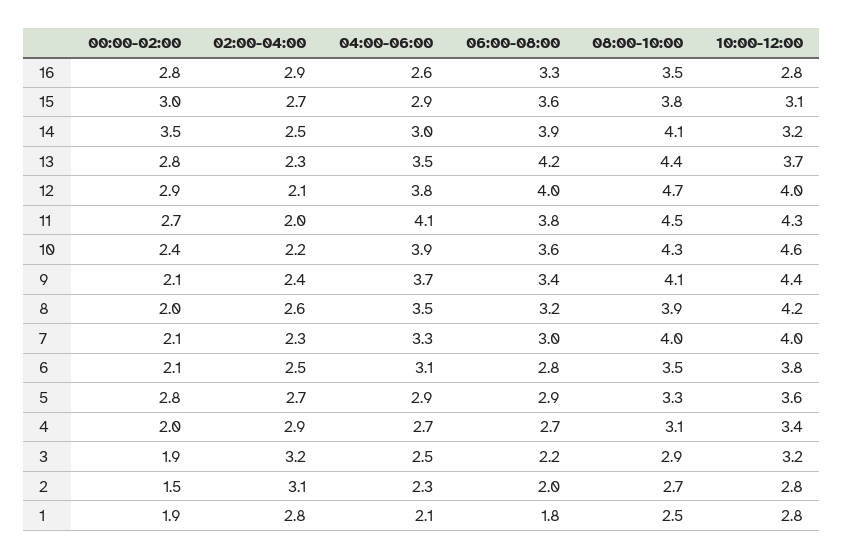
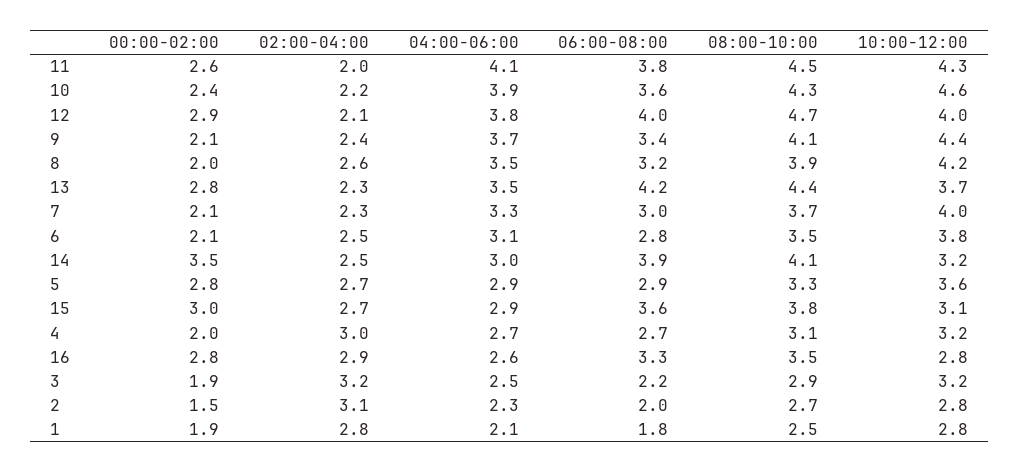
  {
    "00:00-02:00": {
      "16": 2.8,
      "15": 3,
      "14": 3.5,
      "13": 2.8,
      "12": 2.9,
-     "11": 2.7,
+     "11": 2.6,
      "10": 2.4,
      "9": 2.1,
      "8": 2,
      "7": 2.1,
      "6": 2.1,
      "5": 2.8,
      "4": 2,
      "3": 1.9,
      "2": 1.5,
      "1": 1.9
    },
    "02:00-04:00": {
      "16": 2.9,
      "15": 2.7,
      "14": 2.5,
      "13": 2.3,
      "12": 2.1,
      "11": 2,
      "10": 2.2,
      "9": 2.4,
      "8": 2.6,
      "7": 2.3,
      "6": 2.5,
      "5": 2.7,
-     "4": 2.9,
+     "4": 3,
      "3": 3.2,
      "2": 3.1,
      "1": 2.8
    },
    "04:00-06:00": {
      "16": 2.6,
      "15": 2.9,
      "14": 3,
      "13": 3.5,
      "12": 3.8,
      "11": 4.1,
      "10": 3.9,
      "9": 3.7,
      "8": 3.5,
      "7": 3.3,
      "6": 3.1,
      "5": 2.9,
      "4": 2.7,
      "3": 2.5,
      "2": 2.3,
      "1": 2.1
    },
    "06:00-08:00": {
      "16": 3.3,
      "15": 3.6,
      "14": 3.9,
      "13": 4.2,
      "12": 4,
      "11": 3.8,
      "10": 3.6,
      "9": 3.4,
      "8": 3.2,
      "7": 3,
      "6": 2.8,
      "5": 2.9,
      "4": 2.7,
      "3": 2.2,
      "2": 2,
      "1": 1.8
    },
    "08:00-10:00": {
      "16": 3.5,
      "15": 3.8,
      "14": 4.1,
      "13": 4.4,
      "12": 4.7,
      "11": 4.5,
      "10": 4.3,
      "9": 4.1,
      "8": 3.9,
-     "7": 4,
+     "7": 3.7,
      "6": 3.5,
      "5": 3.3,
      "4": 3.1,
      "3": 2.9,
      "2": 2.7,
      "1": 2.5
    },
    "10:00-12:00": {
      "16": 2.8,
      "15": 3.1,
      "14": 3.2,
      "13": 3.7,
      "12": 4,
      "11": 4.3,
      "10": 4.6,
      "9": 4.4,
      "8": 4.2,
      "7": 4,
      "6": 3.8,
      "5": 3.6,
-     "4": 3.4,
+     "4": 3.2,
      "3": 3.2,
      "2": 2.8,
      "1": 2.8
    }
  }

